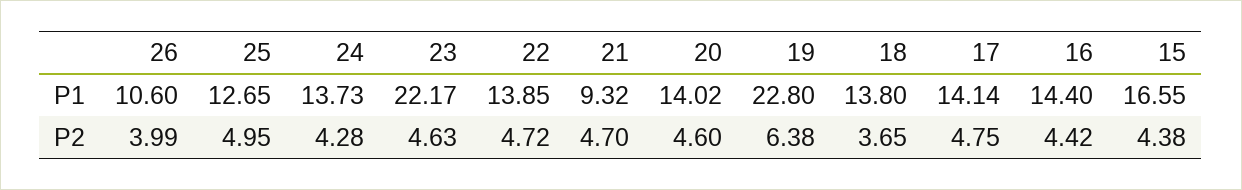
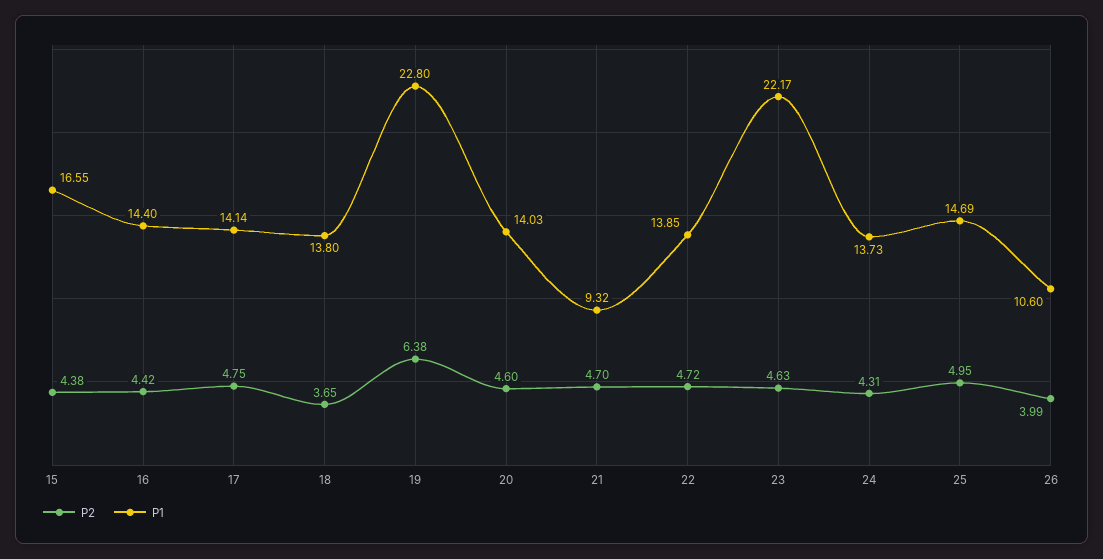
  {
    "P1": {
      "26": 10.6,
-     "25": 12.65,
+     "25": 14.69,
      "24": 13.73,
      "23": 22.17,
      "22": 13.85,
      "21": 9.32,
-     "20": 14.02,
+     "20": 14.03,
      "19": 22.8,
      "18": 13.8,
      "17": 14.14,
      "16": 14.4,
      "15": 16.55
    },
    "P2": {
      "26": 3.99,
      "25": 4.95,
-     "24": 4.28,
+     "24": 4.31,
      "23": 4.63,
      "22": 4.72,
      "21": 4.7,
      "20": 4.6,
      "19": 6.38,
      "18": 3.65,
      "17": 4.75,
      "16": 4.42,
      "15": 4.38
    }
  }

